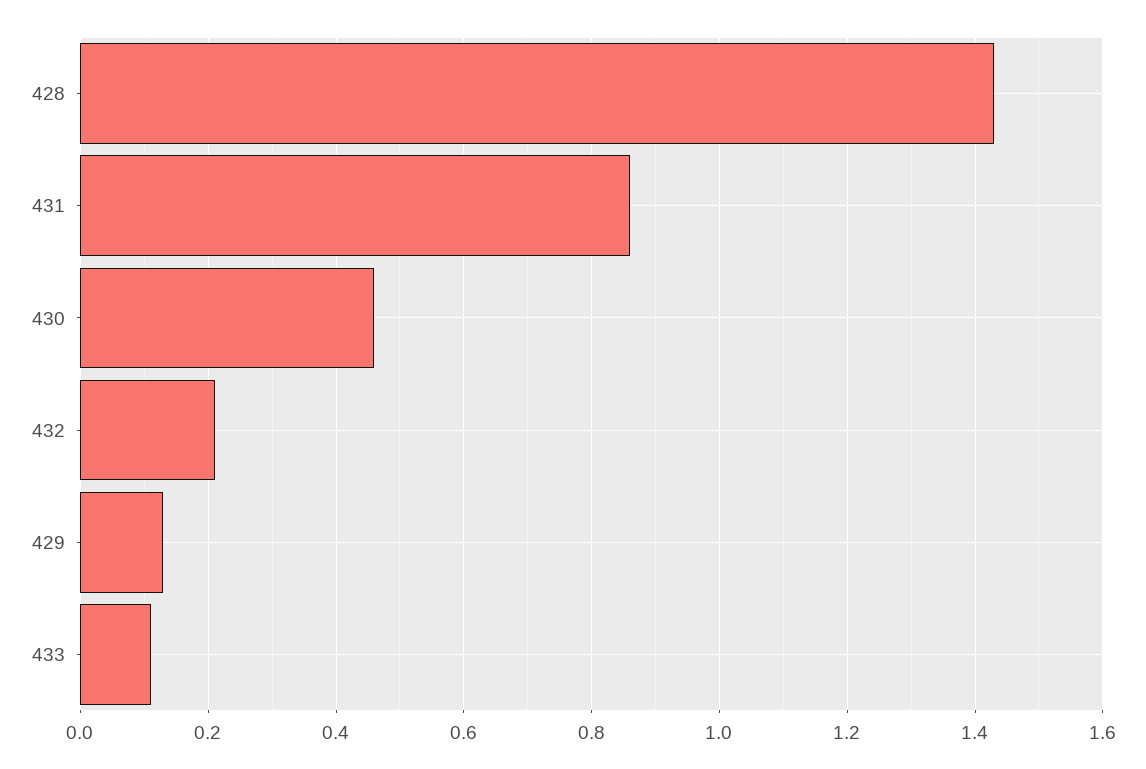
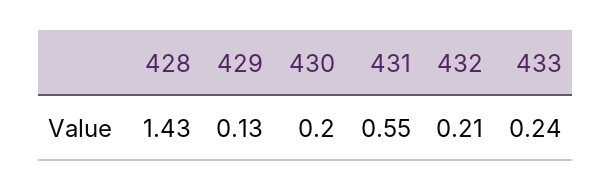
  {
    "428": 1.43,
-   "431": 0.85,
+   "431": 0.55,
-   "430": 0.45,
+   "430": 0.2,
    "432": 0.21,
    "429": 0.13,
-   "433": 0.1
+   "433": 0.24
  }

